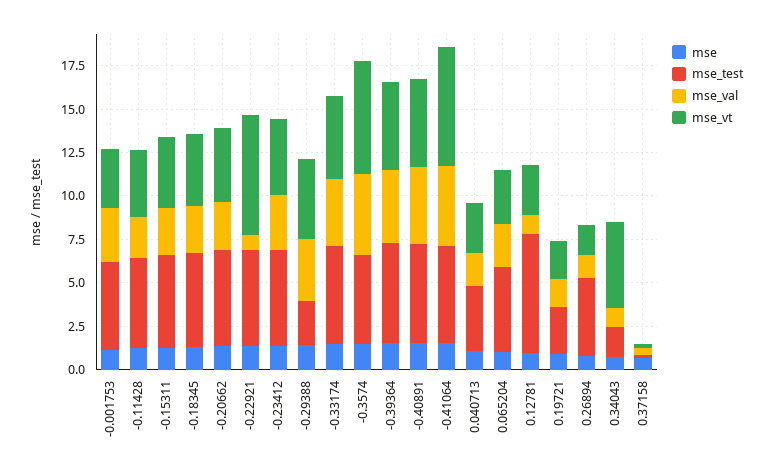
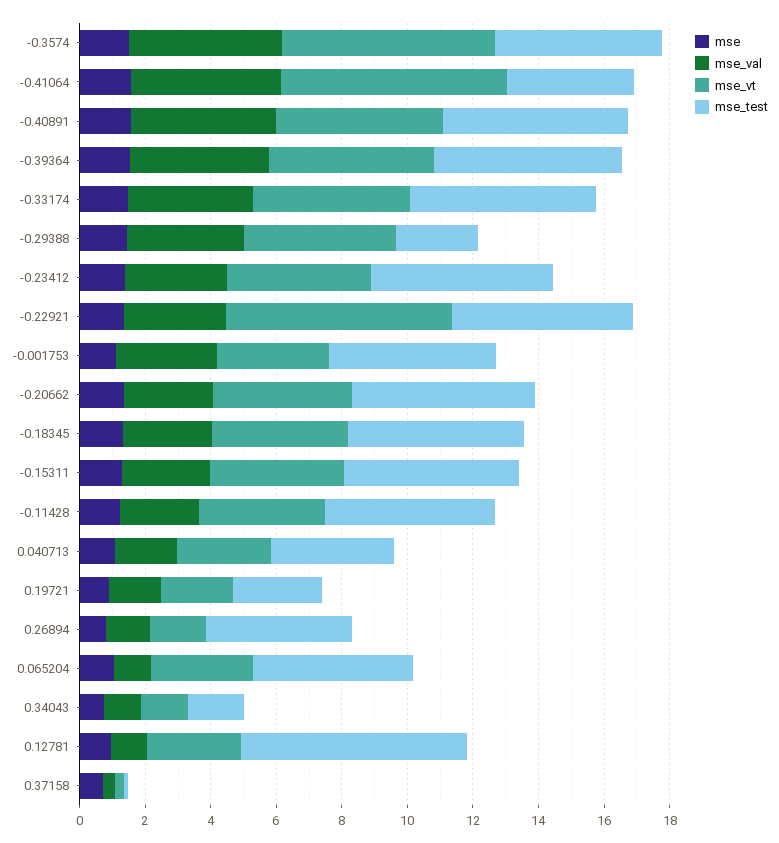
  {
    "mse": {
      "-0.001753": 1,
      "-0.11428": 1,
      "-0.15311": 1.5,
      "-0.18345": 1.5,
      "-0.20662": 1.5,
      "-0.22921": 1.5,
      "-0.23412": 1.5,
      "-0.29388": 1.5,
      "-0.33174": 1.5,
      "-0.3574": 1.5,
      "-0.39364": 1.5,
      "-0.40891": 1.5,
      "-0.41064": 1.5,
      "0.040713": 1,
      "0.065204": 1,
      "0.12781": 1,
      "0.19721": 1,
      "0.26894": 1,
      "0.34043": 0.5,
      "0.37158": 0.5
    },
    "mse_test": {
      "-0.001753": 5,
      "-0.11428": 5,
      "-0.15311": 5.5,
      "-0.18345": 5.5,
      "-0.20662": 5.5,
      "-0.22921": 5.5,
      "-0.23412": 5.5,
      "-0.29388": 2.5,
      "-0.33174": 5.5,
      "-0.3574": 5,
      "-0.39364": 5.5,
      "-0.40891": 5.5,
-     "-0.41064": 5.5,
+     "-0.41064": 4,
      "0.040713": 4,
      "0.065204": 5,
      "0.12781": 7,
      "0.19721": 2.5,
      "0.26894": 4.5,
      "0.34043": 1.5,
      "0.37158": 0
    },
    "mse_val": {
      "-0.001753": 3,
      "-0.11428": 2.5,
      "-0.15311": 2.5,
      "-0.18345": 2.5,
      "-0.20662": 2.5,
-     "-0.22921": 1,
+     "-0.22921": 3,
      "-0.23412": 3,
      "-0.29388": 3.5,
      "-0.33174": 4,
      "-0.3574": 4.5,
      "-0.39364": 4,
      "-0.40891": 4.5,
      "-0.41064": 4.5,
      "0.040713": 2,
-     "0.065204": 2.5,
+     "0.065204": 1,
      "0.12781": 1,
      "0.19721": 1.5,
      "0.26894": 1.5,
      "0.34043": 1,
      "0.37158": 0.5
    },
    "mse_vt": {
      "-0.001753": 3.5,
      "-0.11428": 4,
      "-0.15311": 4,
      "-0.18345": 4,
      "-0.20662": 4,
      "-0.22921": 7,
      "-0.23412": 4.5,
      "-0.29388": 4.5,
      "-0.33174": 5,
      "-0.3574": 6.5,
      "-0.39364": 5,
      "-0.40891": 5,
      "-0.41064": 7,
      "0.040713": 3,
      "0.065204": 3,
      "0.12781": 3,
      "0.19721": 2,
      "0.26894": 1.5,
-     "0.34043": 5,
+     "0.34043": 1.5,
      "0.37158": 0.5
    }
  }

